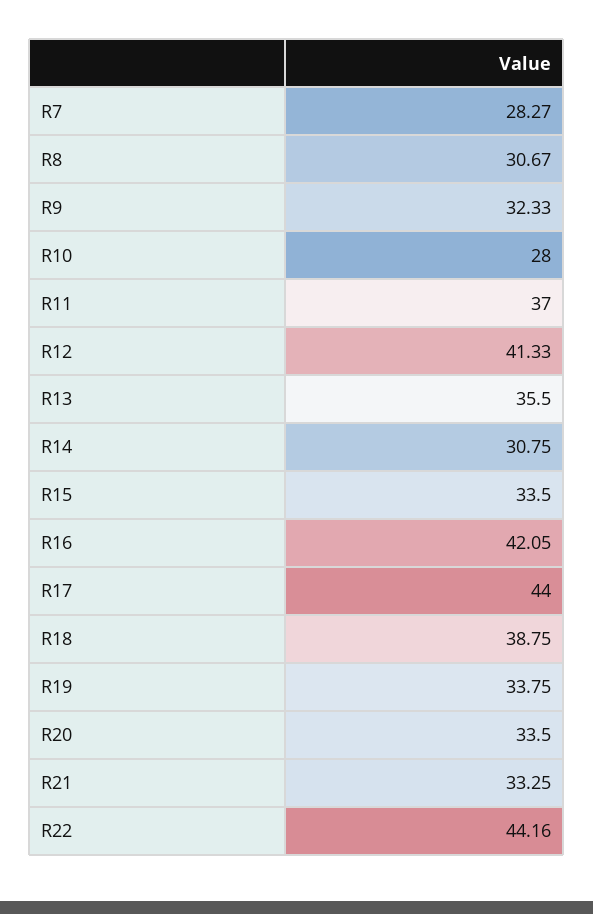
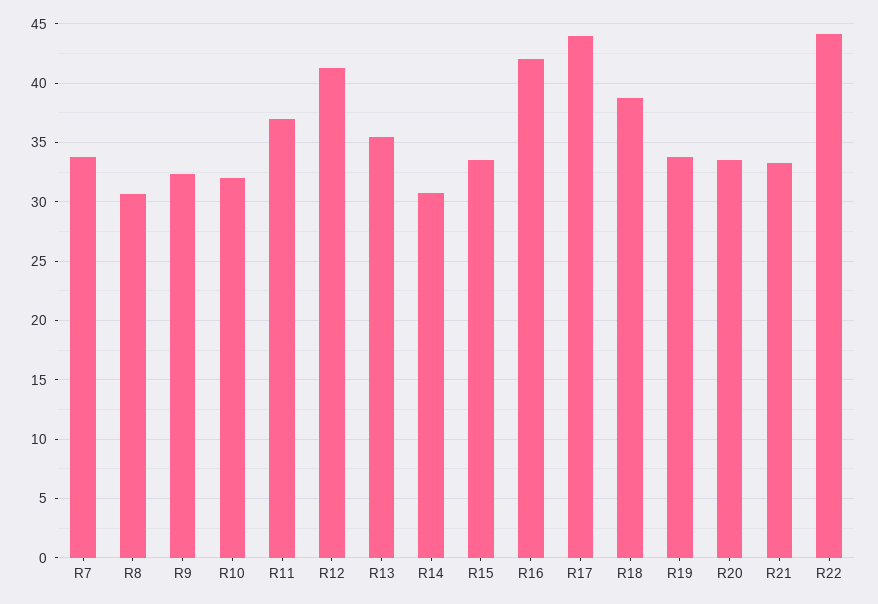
  {
-   "R7": 28.27,
+   "R7": 34,
    "R8": 30.67,
    "R9": 32.33,
-   "R10": 28,
+   "R10": 32,
    "R11": 37,
    "R12": 41.33,
    "R13": 35.5,
    "R14": 30.75,
    "R15": 33.5,
    "R16": 42.05,
    "R17": 44,
    "R18": 38.75,
    "R19": 33.75,
    "R20": 33.5,
    "R21": 33.25,
    "R22": 44.16
  }

